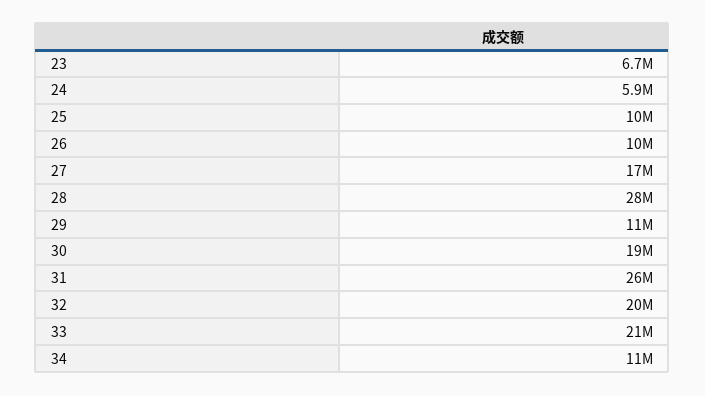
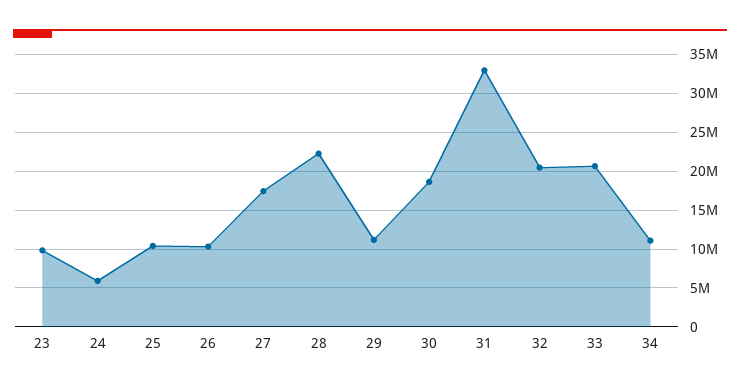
  {
-   "23": 6700000,
+   "23": 10000000,
    "24": 5900000,
    "25": 10000000,
    "26": 10000000,
    "27": 17000000,
-   "28": 28000000,
+   "28": 22000000,
    "29": 11000000,
    "30": 19000000,
-   "31": 26000000,
+   "31": 33000000,
    "32": 20000000,
    "33": 21000000,
    "34": 11000000
  }

